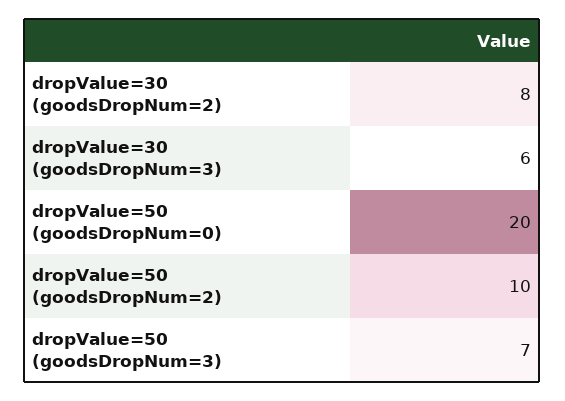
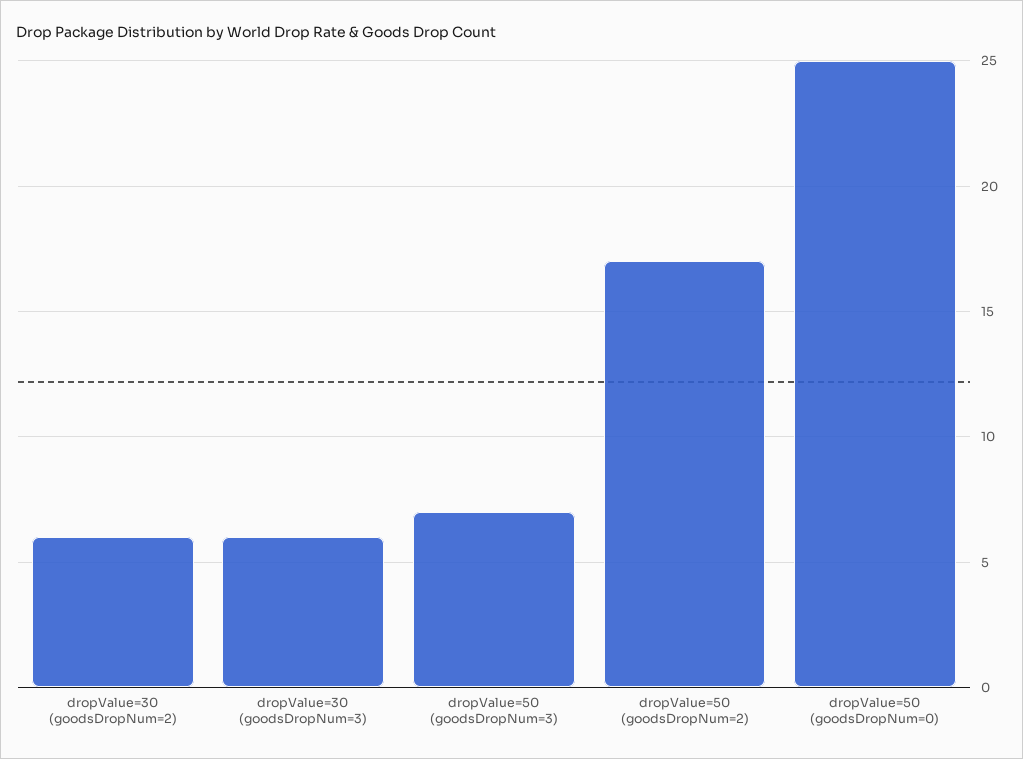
  {
-   "dropValue=30 (goodsDropNum=2)": 8,
+   "dropValue=30 (goodsDropNum=2)": 6,
    "dropValue=30 (goodsDropNum=3)": 6,
-   "dropValue=50 (goodsDropNum=0)": 20,
+   "dropValue=50 (goodsDropNum=0)": 25,
-   "dropValue=50 (goodsDropNum=2)": 10,
+   "dropValue=50 (goodsDropNum=2)": 17,
    "dropValue=50 (goodsDropNum=3)": 7
  }

